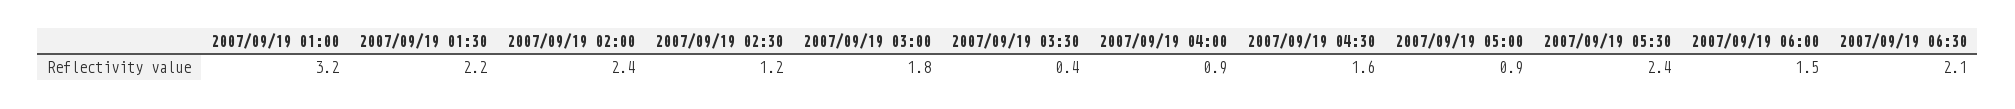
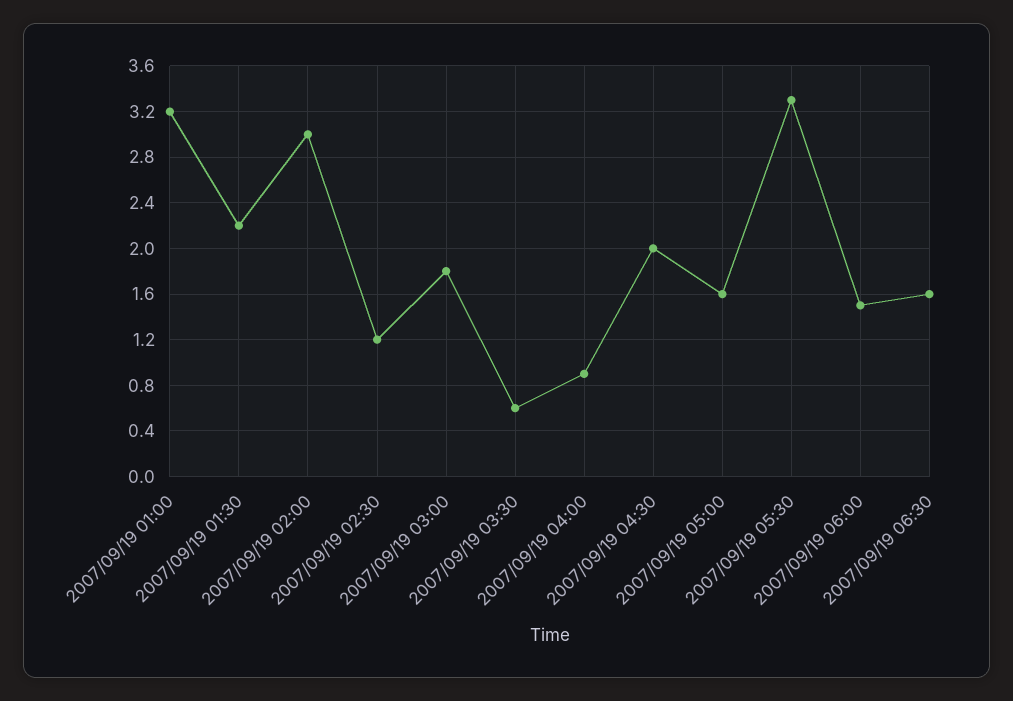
  {
    "2007/09/19 01:00": 3.2,
    "2007/09/19 01:30": 2.2,
-   "2007/09/19 02:00": 2.4,
+   "2007/09/19 02:00": 3,
    "2007/09/19 02:30": 1.2,
    "2007/09/19 03:00": 1.8,
-   "2007/09/19 03:30": 0.4,
+   "2007/09/19 03:30": 0.6,
    "2007/09/19 04:00": 0.9,
-   "2007/09/19 04:30": 1.6,
+   "2007/09/19 04:30": 2,
-   "2007/09/19 05:00": 0.9,
+   "2007/09/19 05:00": 1.6,
-   "2007/09/19 05:30": 2.4,
+   "2007/09/19 05:30": 3.3,
    "2007/09/19 06:00": 1.5,
-   "2007/09/19 06:30": 2.1
+   "2007/09/19 06:30": 1.6
  }

